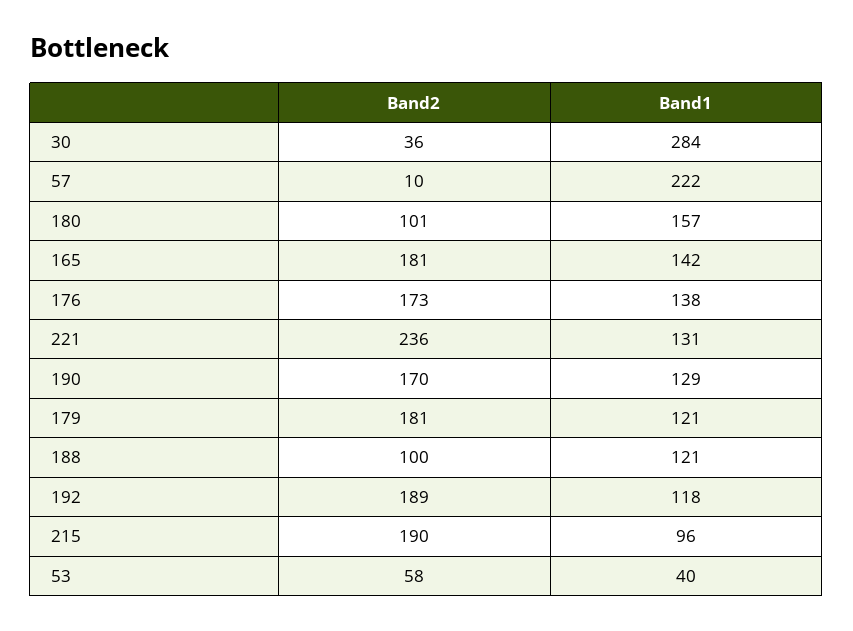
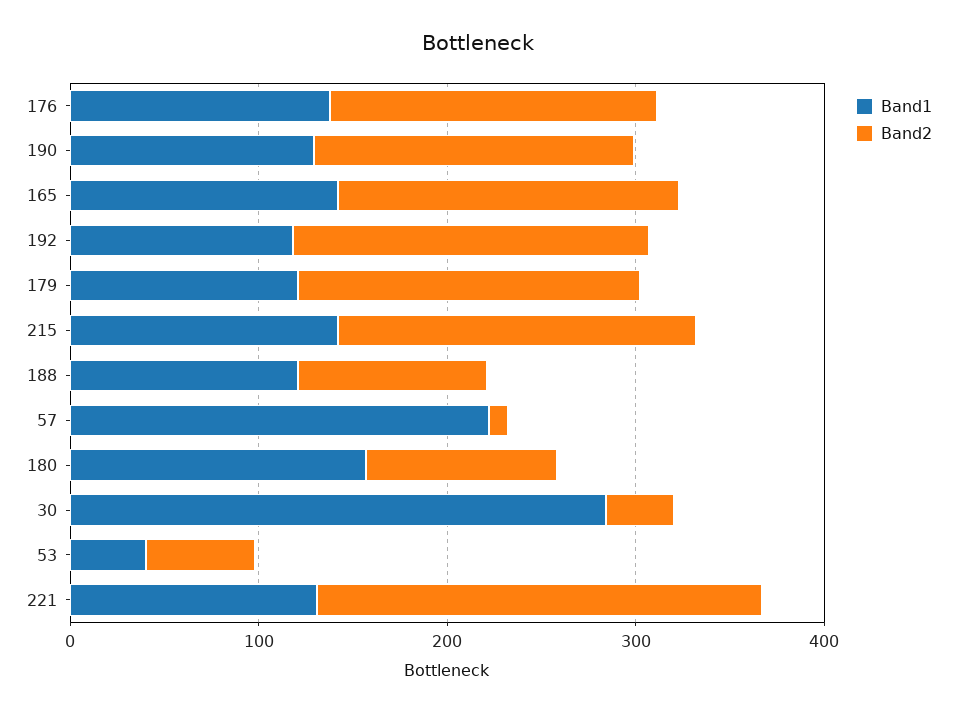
  {
    "Band2": {
      "30": 36,
      "57": 10,
      "180": 101,
      "165": 181,
      "176": 173,
      "221": 236,
      "190": 170,
      "179": 181,
      "188": 100,
      "192": 189,
      "215": 190,
      "53": 58
    },
    "Band1": {
      "30": 284,
      "57": 222,
      "180": 157,
      "165": 142,
      "176": 138,
      "221": 131,
      "190": 129,
      "179": 121,
      "188": 121,
      "192": 118,
-     "215": 96,
+     "215": 140,
      "53": 40
    }
  }

